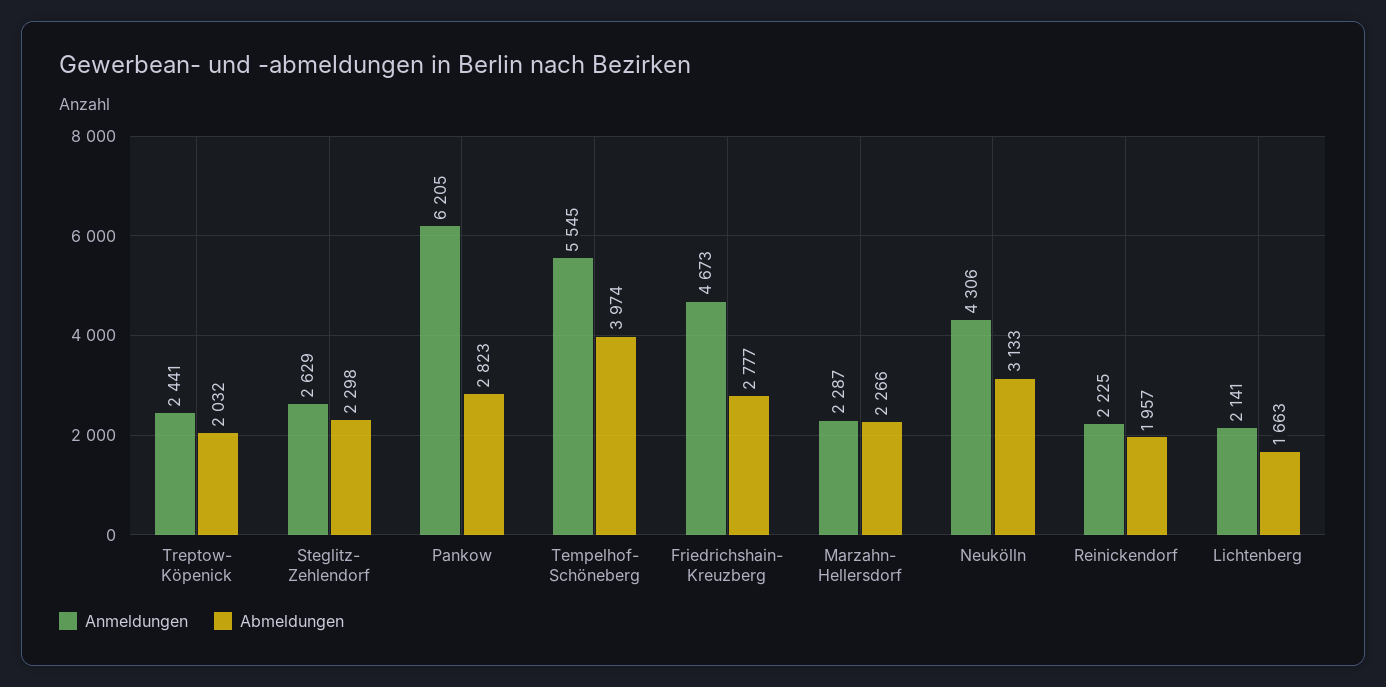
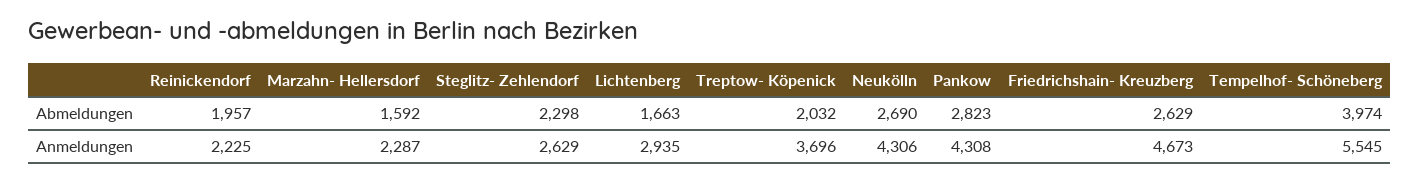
  {
    "Anmeldungen": {
-     "Treptow- Köpenick": 2441,
+     "Treptow- Köpenick": 3696,
      "Steglitz- Zehlendorf": 2629,
-     "Pankow": 6205,
+     "Pankow": 4308,
      "Tempelhof- Schöneberg": 5545,
      "Friedrichshain- Kreuzberg": 4673,
      "Marzahn- Hellersdorf": 2287,
      "Neukölln": 4306,
      "Reinickendorf": 2225,
-     "Lichtenberg": 2141
+     "Lichtenberg": 2935
    },
    "Abmeldungen": {
      "Treptow- Köpenick": 2032,
      "Steglitz- Zehlendorf": 2298,
      "Pankow": 2823,
      "Tempelhof- Schöneberg": 3974,
-     "Friedrichshain- Kreuzberg": 2777,
+     "Friedrichshain- Kreuzberg": 2629,
-     "Marzahn- Hellersdorf": 2266,
+     "Marzahn- Hellersdorf": 1592,
-     "Neukölln": 3133,
+     "Neukölln": 2690,
      "Reinickendorf": 1957,
      "Lichtenberg": 1663
    }
  }

